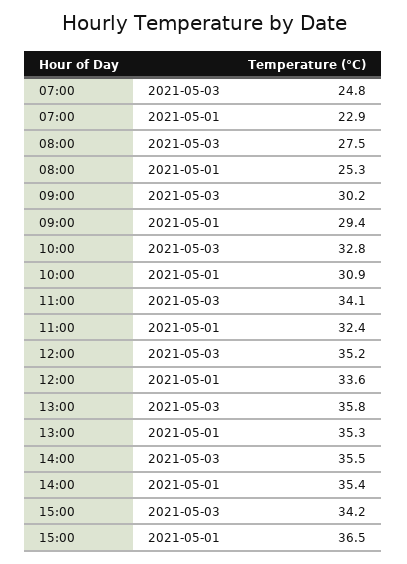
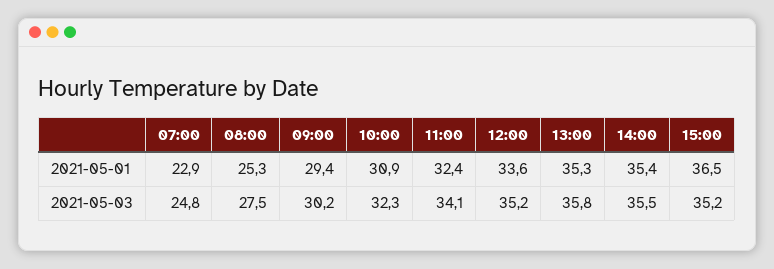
  {
    "07:00": {
      "2021-05-03": 24.8,
      "2021-05-01": 22.9
    },
    "08:00": {
      "2021-05-03": 27.5,
      "2021-05-01": 25.3
    },
    "09:00": {
      "2021-05-03": 30.2,
      "2021-05-01": 29.4
    },
    "10:00": {
-     "2021-05-03": 32.8,
+     "2021-05-03": 32.3,
      "2021-05-01": 30.9
    },
    "11:00": {
      "2021-05-03": 34.1,
      "2021-05-01": 32.4
    },
    "12:00": {
      "2021-05-03": 35.2,
      "2021-05-01": 33.6
    },
    "13:00": {
      "2021-05-03": 35.8,
      "2021-05-01": 35.3
    },
    "14:00": {
      "2021-05-03": 35.5,
      "2021-05-01": 35.4
    },
    "15:00": {
-     "2021-05-03": 34.2,
+     "2021-05-03": 35.2,
      "2021-05-01": 36.5
    }
  }

